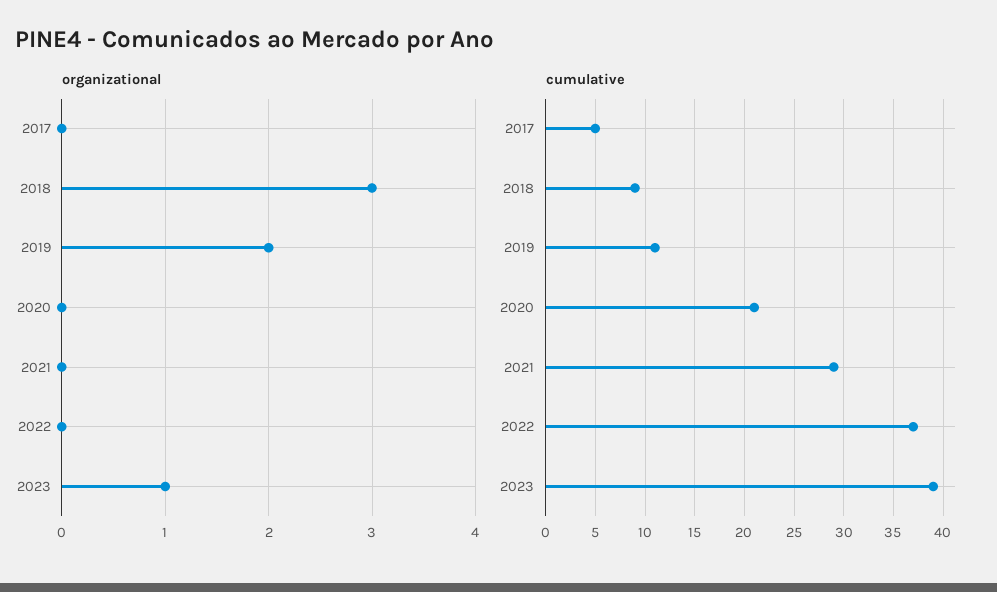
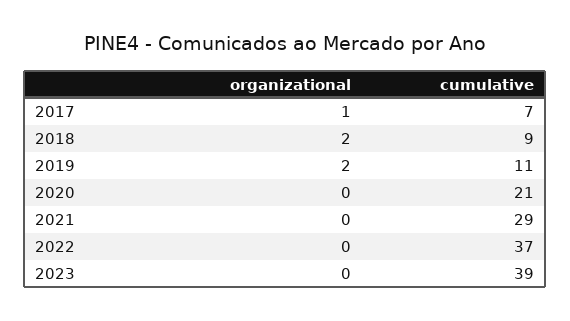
  {
    "organizational": {
-     "2017": 0,
+     "2017": 1,
-     "2018": 3,
+     "2018": 2,
      "2019": 2,
      "2020": 0,
      "2021": 0,
      "2022": 0,
-     "2023": 1
+     "2023": 0
    },
    "cumulative": {
-     "2017": 5,
+     "2017": 7,
      "2018": 9,
      "2019": 11,
      "2020": 21,
      "2021": 29,
      "2022": 37,
      "2023": 39
    }
  }

